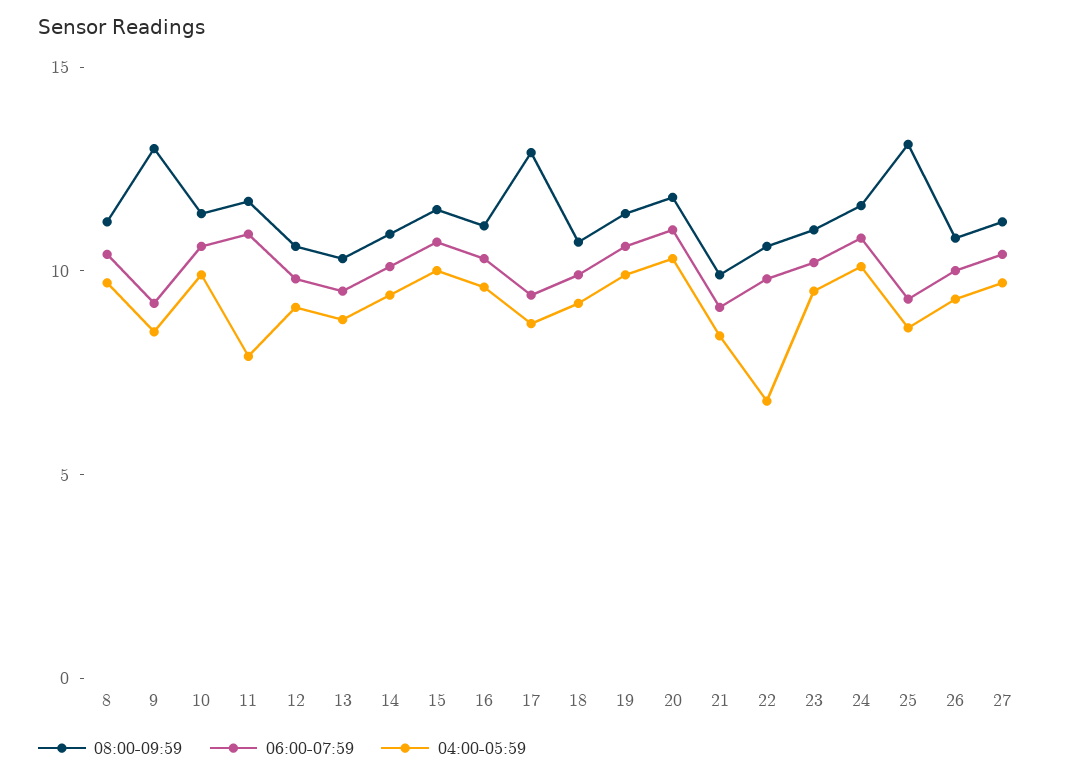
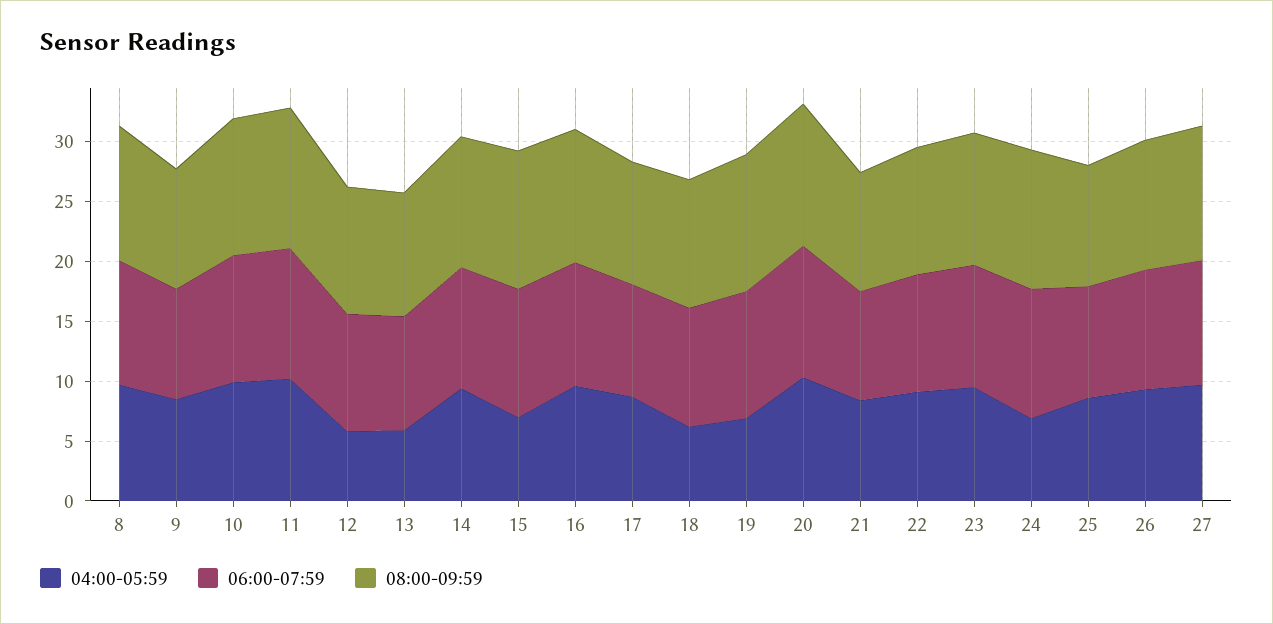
  {
    "08:00-09:59": {
      "8": 11,
-     "9": 13,
+     "9": 10,
      "10": 11,
      "11": 12,
      "12": 11,
      "13": 10,
      "14": 11,
      "15": 12,
      "16": 11,
-     "17": 13,
+     "17": 10,
      "18": 11,
      "19": 11,
      "20": 12,
      "21": 10,
      "22": 11,
      "23": 11,
      "24": 12,
-     "25": 13,
+     "25": 10,
      "26": 11,
      "27": 11
    },
    "06:00-07:59": {
      "8": 10,
      "9": 9,
      "10": 11,
      "11": 11,
      "12": 10,
      "13": 10,
      "14": 10,
      "15": 11,
      "16": 10,
      "17": 9,
      "18": 10,
      "19": 11,
      "20": 11,
      "21": 9,
      "22": 10,
      "23": 10,
      "24": 11,
      "25": 9,
      "26": 10,
      "27": 10
    },
    "04:00-05:59": {
      "8": 10,
      "9": 9,
      "10": 10,
-     "11": 8,
+     "11": 10,
-     "12": 9,
+     "12": 6,
-     "13": 9,
+     "13": 6,
      "14": 9,
-     "15": 10,
+     "15": 7,
      "16": 10,
      "17": 9,
-     "18": 9,
+     "18": 6,
-     "19": 10,
+     "19": 7,
      "20": 10,
      "21": 8,
-     "22": 7,
+     "22": 9,
      "23": 10,
-     "24": 10,
+     "24": 7,
      "25": 9,
      "26": 9,
      "27": 10
    }
  }

